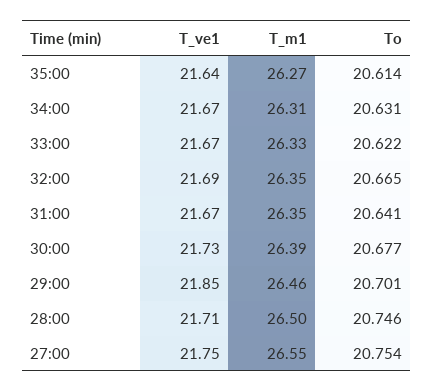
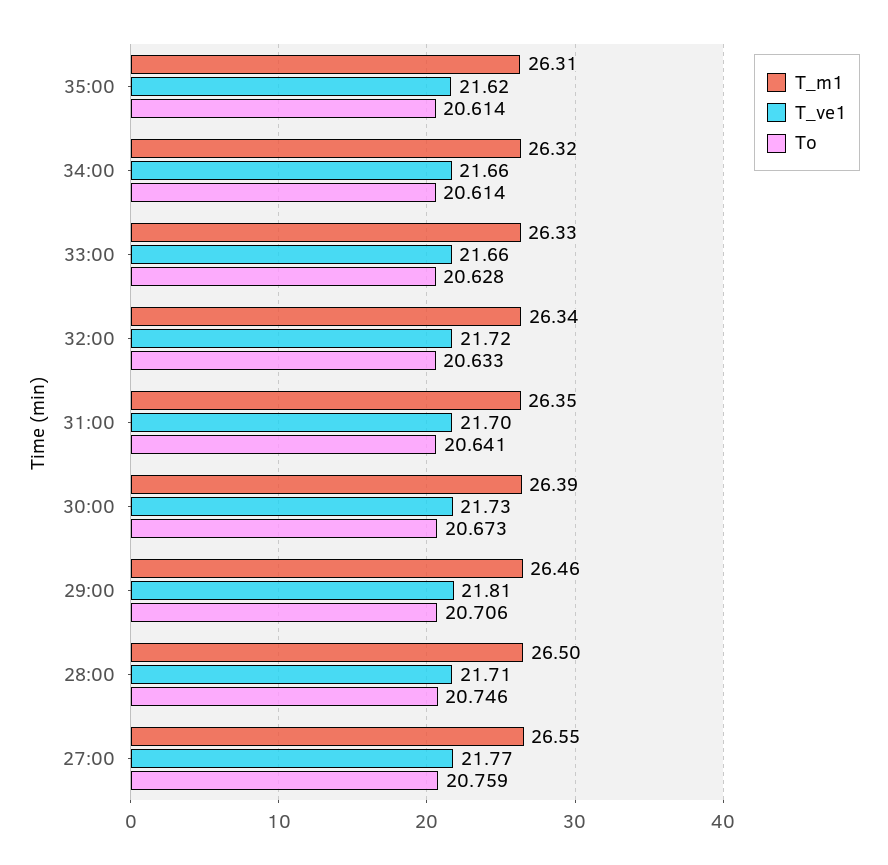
  {
    "T_ve1": {
-     "35:00": 21.64,
+     "35:00": 21.62,
-     "34:00": 21.67,
+     "34:00": 21.66,
-     "33:00": 21.67,
+     "33:00": 21.66,
-     "32:00": 21.69,
+     "32:00": 21.72,
-     "31:00": 21.67,
+     "31:00": 21.7,
      "30:00": 21.73,
-     "29:00": 21.85,
+     "29:00": 21.81,
      "28:00": 21.71,
-     "27:00": 21.75
+     "27:00": 21.77
    },
    "T_m1": {
-     "35:00": 26.27,
+     "35:00": 26.31,
-     "34:00": 26.31,
+     "34:00": 26.32,
      "33:00": 26.33,
-     "32:00": 26.35,
+     "32:00": 26.34,
      "31:00": 26.35,
      "30:00": 26.39,
      "29:00": 26.46,
      "28:00": 26.5,
      "27:00": 26.55
    },
    "To": {
      "35:00": 20.614,
-     "34:00": 20.631,
+     "34:00": 20.614,
-     "33:00": 20.622,
+     "33:00": 20.628,
-     "32:00": 20.665,
+     "32:00": 20.633,
      "31:00": 20.641,
-     "30:00": 20.677,
+     "30:00": 20.673,
-     "29:00": 20.701,
+     "29:00": 20.706,
      "28:00": 20.746,
-     "27:00": 20.754
+     "27:00": 20.759
    }
  }

